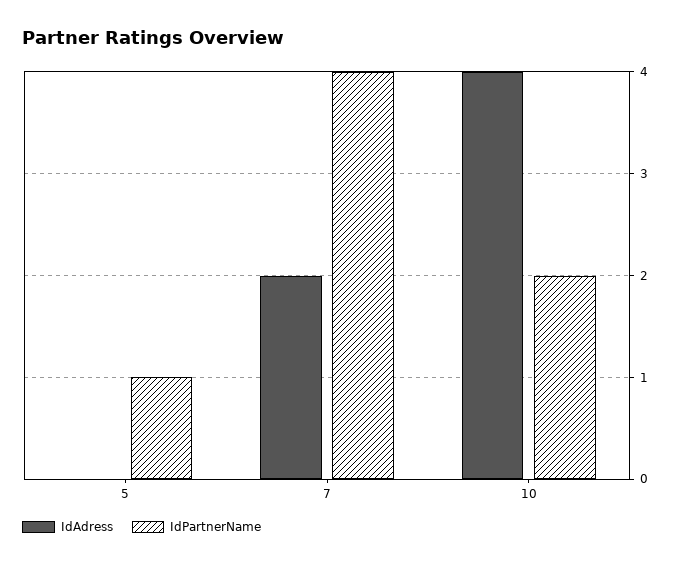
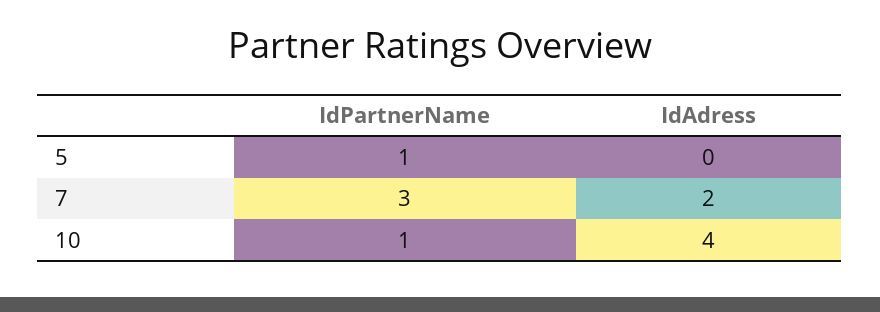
  {
    "IdAdress": {
      "5": 0,
      "7": 2,
      "10": 4
    },
    "IdPartnerName": {
      "5": 1,
-     "7": 4,
+     "7": 3,
-     "10": 2
+     "10": 1
    }
  }

